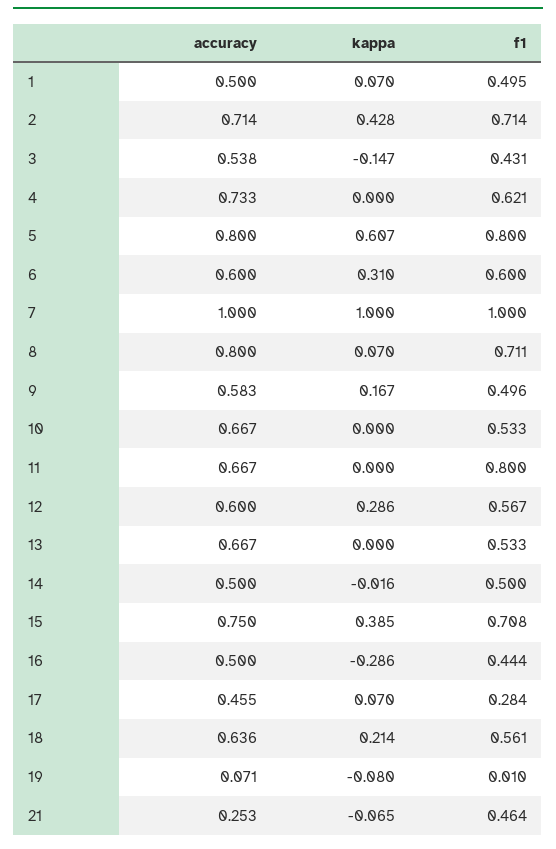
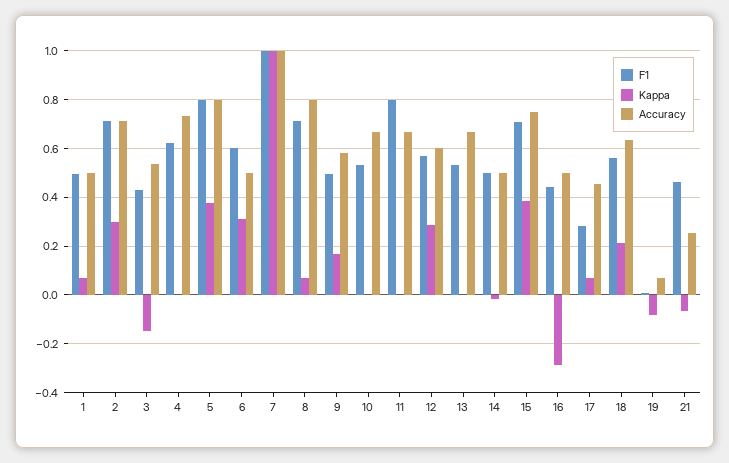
  {
    "accuracy": {
      "1": 0.5,
      "2": 0.714,
      "3": 0.538,
      "4": 0.733,
      "5": 0.8,
-     "6": 0.6,
+     "6": 0.5,
      "7": 1,
      "8": 0.8,
      "9": 0.583,
      "10": 0.667,
      "11": 0.667,
      "12": 0.6,
      "13": 0.667,
      "14": 0.5,
      "15": 0.75,
      "16": 0.5,
      "17": 0.455,
      "18": 0.636,
      "19": 0.071,
      "21": 0.253
    },
    "kappa": {
      "1": 0.07,
-     "2": 0.428,
+     "2": 0.3,
      "3": -0.147,
      "4": 0,
-     "5": 0.607,
+     "5": 0.375,
      "6": 0.31,
      "7": 1,
      "8": 0.07,
      "9": 0.167,
      "10": 0,
      "11": 0,
      "12": 0.286,
      "13": 0,
      "14": -0.016,
      "15": 0.385,
      "16": -0.286,
      "17": 0.07,
      "18": 0.214,
      "19": -0.08,
      "21": -0.065
    },
    "f1": {
      "1": 0.495,
      "2": 0.714,
      "3": 0.431,
      "4": 0.621,
      "5": 0.8,
      "6": 0.6,
      "7": 1,
      "8": 0.711,
      "9": 0.496,
      "10": 0.533,
      "11": 0.8,
      "12": 0.567,
      "13": 0.533,
      "14": 0.5,
      "15": 0.708,
      "16": 0.444,
      "17": 0.284,
      "18": 0.561,
      "19": 0.01,
      "21": 0.464
    }
  }

